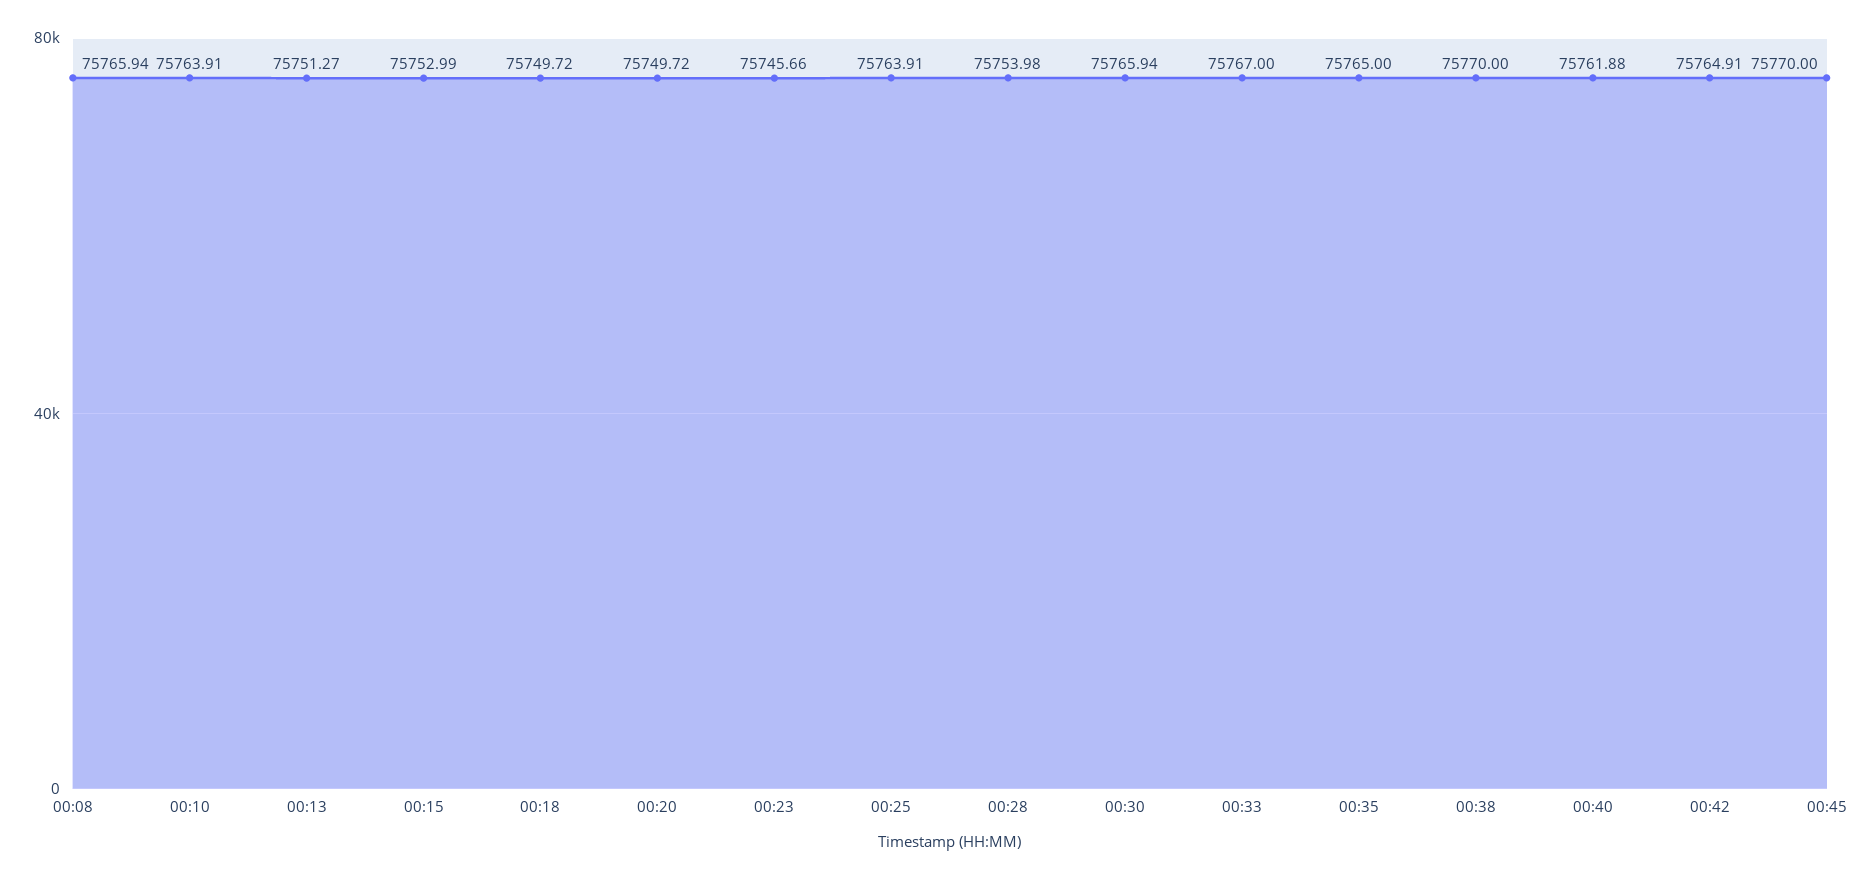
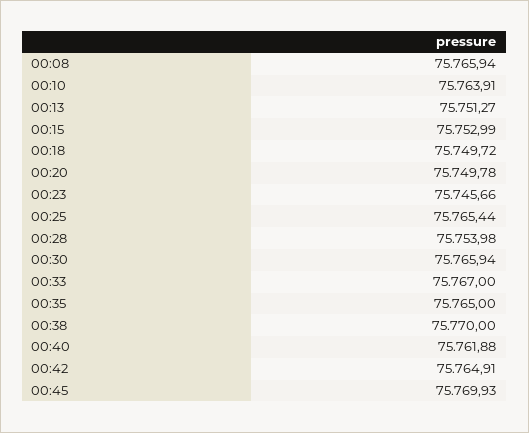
  {
    "00:08": 75765.94,
    "00:10": 75763.91,
    "00:13": 75751.27,
    "00:15": 75752.99,
    "00:18": 75749.72,
-   "00:20": 75749.72,
+   "00:20": 75749.78,
    "00:23": 75745.66,
-   "00:25": 75763.91,
+   "00:25": 75765.44,
    "00:28": 75753.98,
    "00:30": 75765.94,
    "00:33": 75767,
    "00:35": 75765,
    "00:38": 75770,
    "00:40": 75761.88,
    "00:42": 75764.91,
-   "00:45": 75770
+   "00:45": 75769.93
  }

